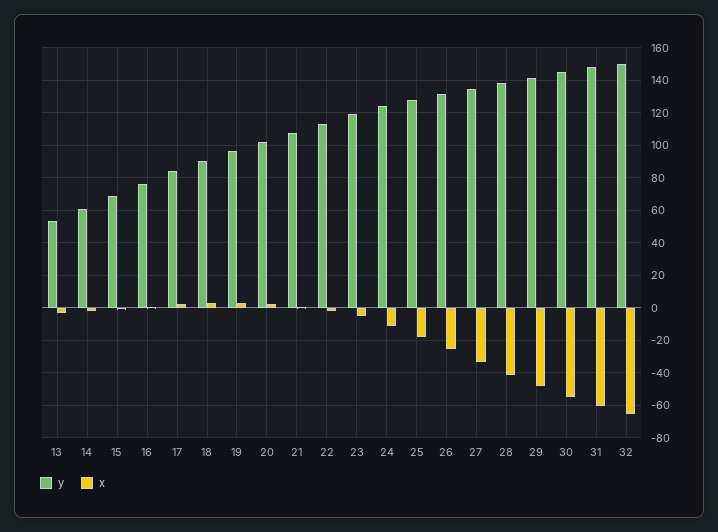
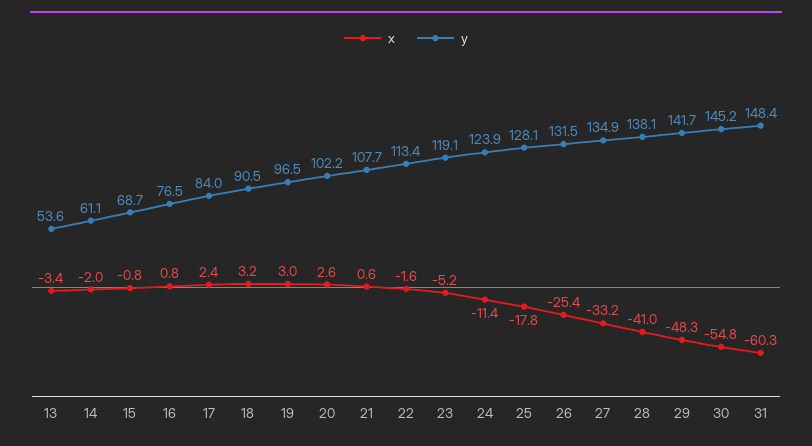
  {
    "y": {
      "13": 53.6,
      "14": 61.1,
      "15": 68.7,
      "16": 76.5,
      "17": 84,
      "18": 90.5,
      "19": 96.5,
      "20": 102.2,
      "21": 107.7,
      "22": 113.4,
      "23": 119.1,
      "24": 123.9,
      "25": 128.1,
      "26": 131.5,
      "27": 134.9,
      "28": 138.1,
      "29": 141.7,
      "30": 145.2,
-     "31": 148.4,
+     "31": 148.4
-     "32": 150
    },
    "x": {
      "13": -3.4,
      "14": -2,
      "15": -0.8,
      "16": 0.8,
      "17": 2.4,
      "18": 3.2,
      "19": 3,
      "20": 2.6,
      "21": 0.6,
      "22": -1.6,
      "23": -5.2,
      "24": -11.4,
      "25": -17.8,
      "26": -25.4,
      "27": -33.2,
      "28": -41,
      "29": -48.3,
      "30": -54.8,
-     "31": -60.3,
+     "31": -60.3
-     "32": -65
    }
  }

